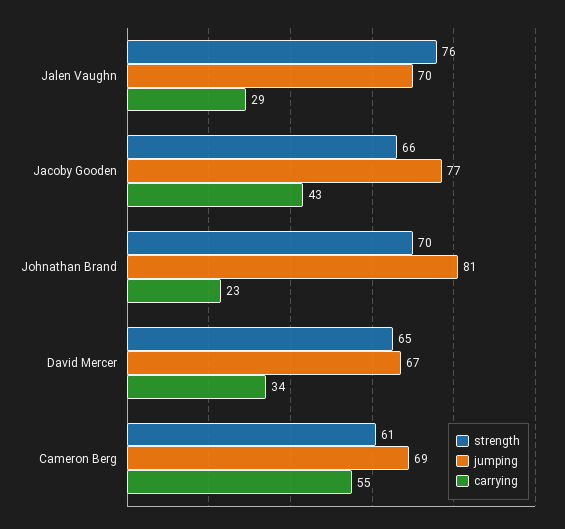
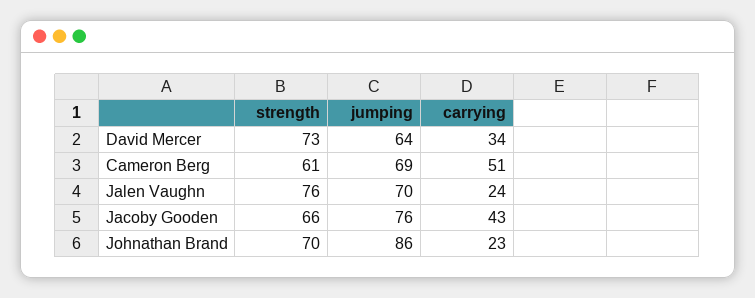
  {
    "strength": {
      "Jalen Vaughn": 76,
      "Jacoby Gooden": 66,
      "Johnathan Brand": 70,
-     "David Mercer": 65,
+     "David Mercer": 73,
      "Cameron Berg": 61
    },
    "jumping": {
      "Jalen Vaughn": 70,
-     "Jacoby Gooden": 77,
+     "Jacoby Gooden": 76,
-     "Johnathan Brand": 81,
+     "Johnathan Brand": 86,
-     "David Mercer": 67,
+     "David Mercer": 64,
      "Cameron Berg": 69
    },
    "carrying": {
-     "Jalen Vaughn": 29,
+     "Jalen Vaughn": 24,
      "Jacoby Gooden": 43,
      "Johnathan Brand": 23,
      "David Mercer": 34,
-     "Cameron Berg": 55
+     "Cameron Berg": 51
    }
  }

